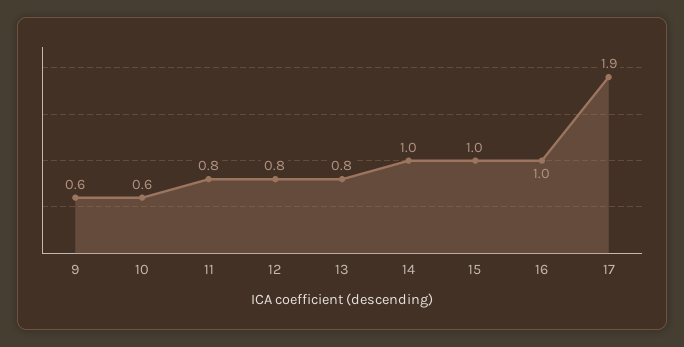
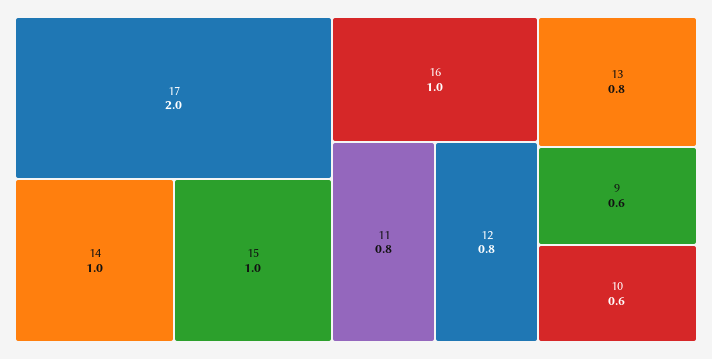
  {
    "9": 0.6,
    "10": 0.6,
    "11": 0.8,
    "12": 0.8,
    "13": 0.8,
    "14": 1,
    "15": 1,
    "16": 1,
-   "17": 1.9
+   "17": 2
  }

